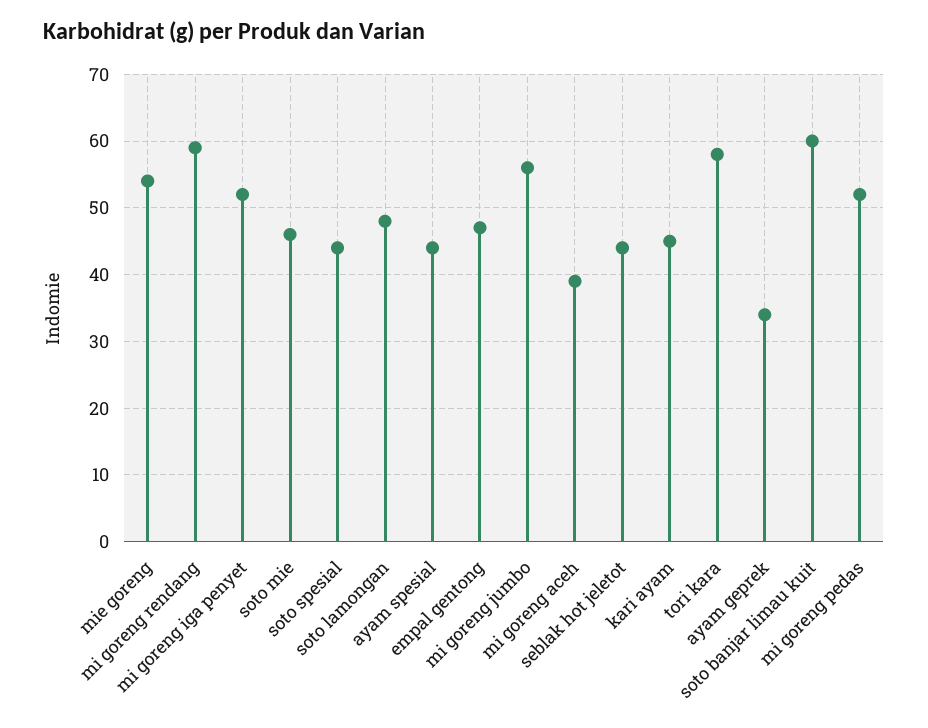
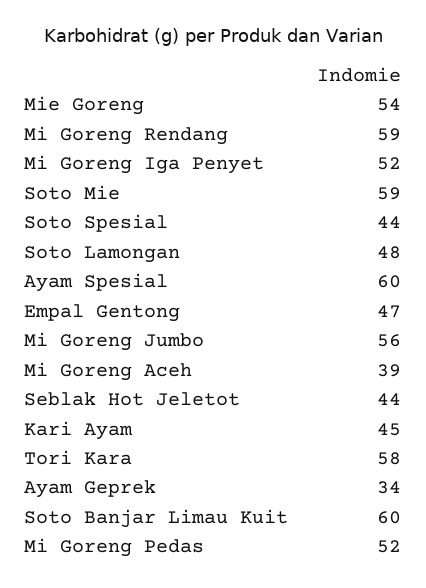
  {
    "mie goreng": 54,
    "mi goreng rendang": 59,
    "mi goreng iga penyet": 52,
-   "soto mie": 46,
+   "soto mie": 59,
    "soto spesial": 44,
    "soto lamongan": 48,
-   "ayam spesial": 44,
+   "ayam spesial": 60,
    "empal gentong": 47,
    "mi goreng jumbo": 56,
    "mi goreng aceh": 39,
    "seblak hot jeletot": 44,
    "kari ayam": 45,
    "tori kara": 58,
    "ayam geprek": 34,
    "soto banjar limau kuit": 60,
    "mi goreng pedas": 52
  }

